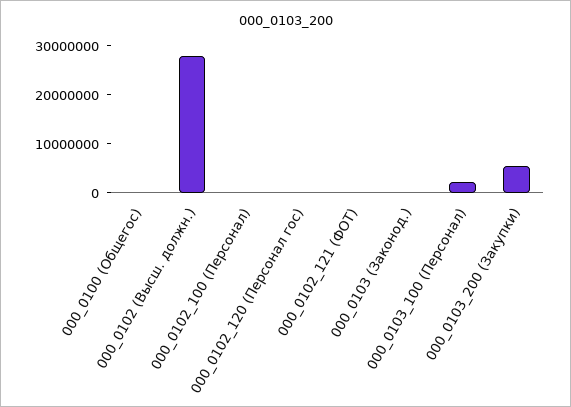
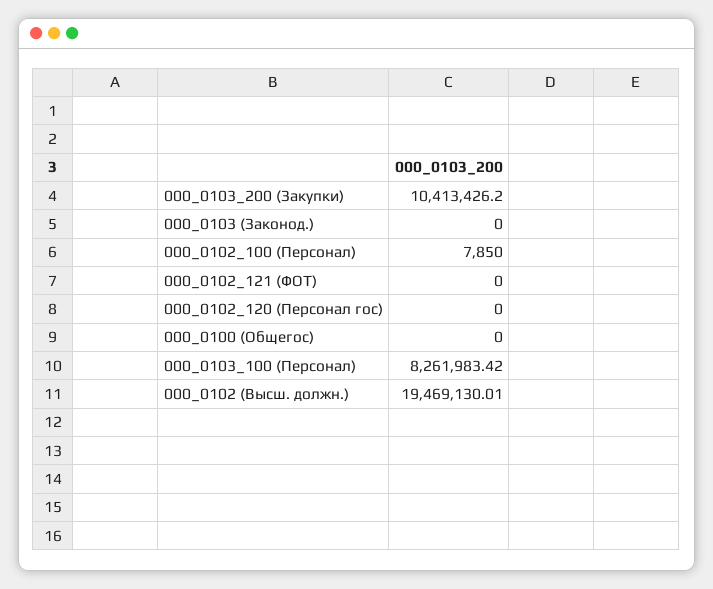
  {
    "000_0100 (Общегос)": 0,
-   "000_0102 (Высш. должн.)": 28000000,
+   "000_0102 (Высш. должн.)": 19469130.01,
    "000_0102_100 (Персонал)": 7850,
    "000_0102_120 (Персонал гос)": 0,
    "000_0102_121 (ФОТ)": 0,
    "000_0103 (Законод.)": 0,
-   "000_0103_100 (Персонал)": 2000000,
+   "000_0103_100 (Персонал)": 8261983.42,
-   "000_0103_200 (Закупки)": 6000000
+   "000_0103_200 (Закупки)": 10413426.2
  }

